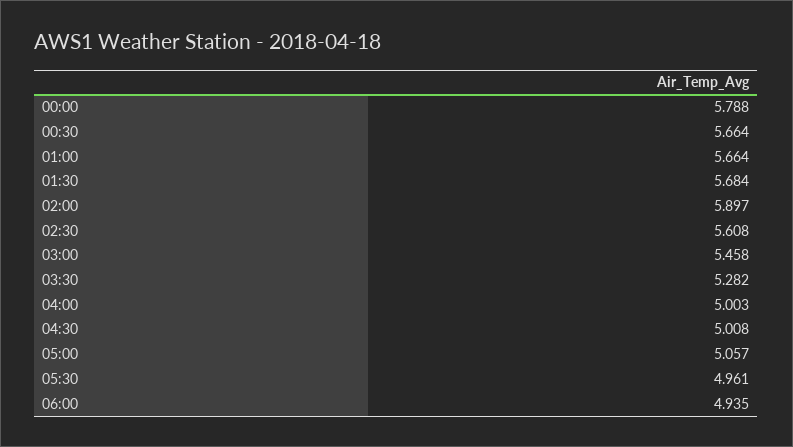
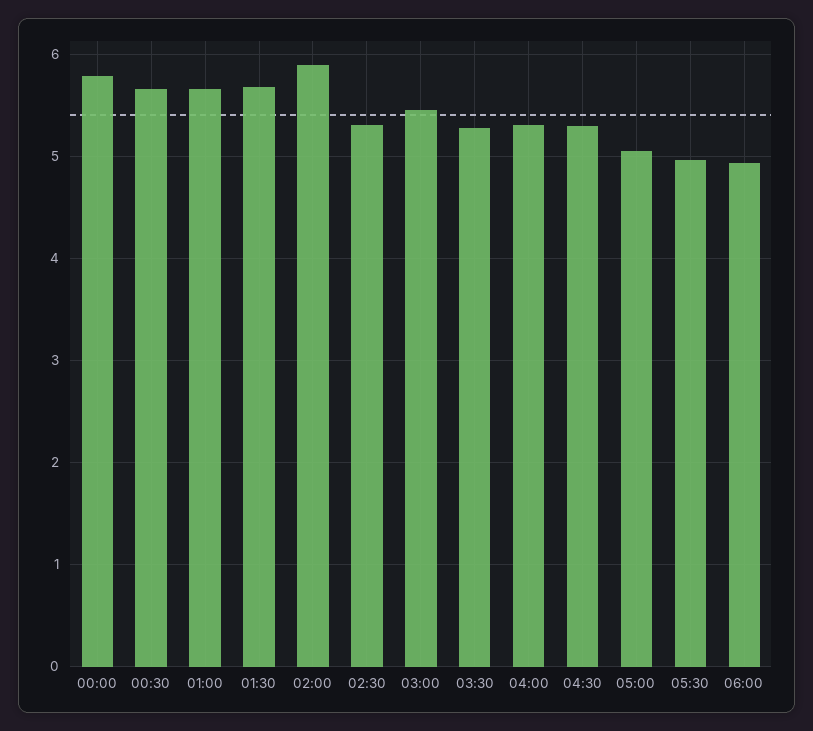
  {
    "00:00": 5.788,
    "00:30": 5.664,
    "01:00": 5.664,
    "01:30": 5.684,
    "02:00": 5.897,
-   "02:30": 5.608,
+   "02:30": 5.3,
    "03:00": 5.458,
    "03:30": 5.282,
-   "04:00": 5.003,
+   "04:00": 5.3,
-   "04:30": 5.008,
+   "04:30": 5.3,
    "05:00": 5.057,
    "05:30": 4.961,
    "06:00": 4.935
  }

